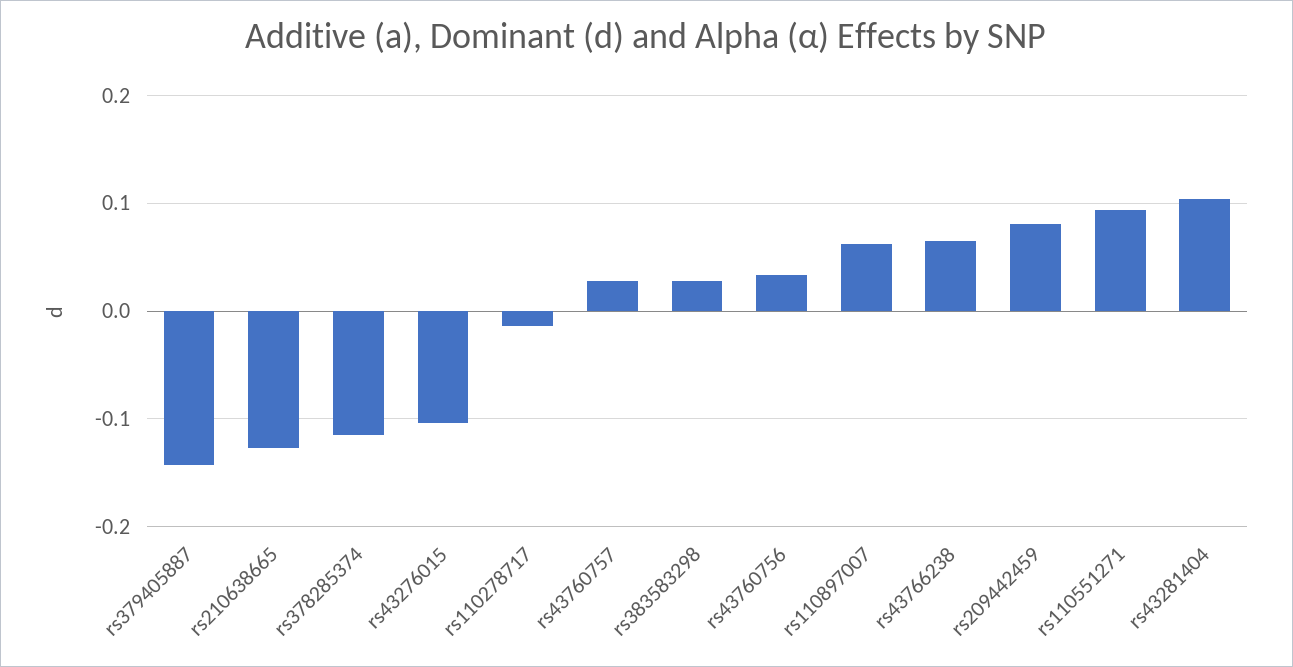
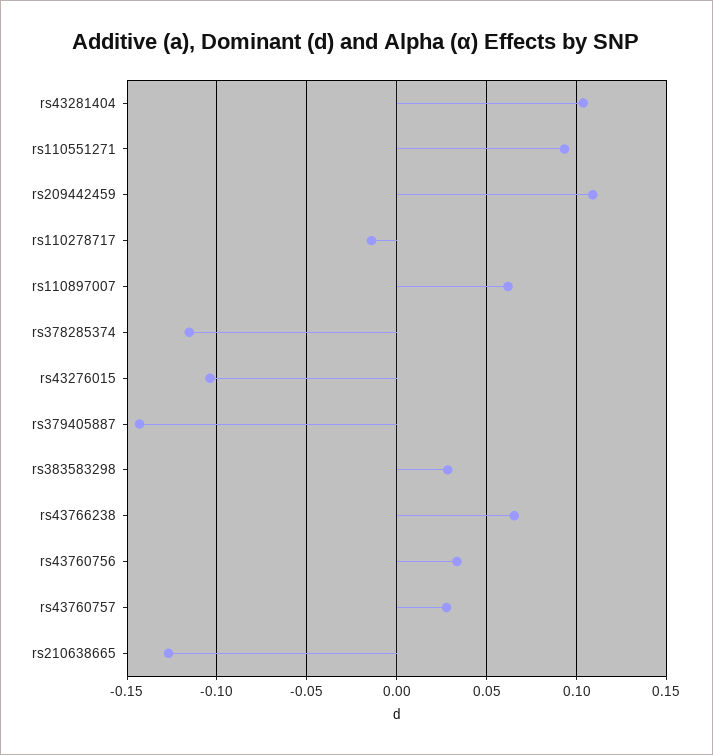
  {
    "rs379405887": -0.145,
    "rs210638665": -0.125,
    "rs378285374": -0.115,
    "rs43276015": -0.105,
    "rs110278717": -0.015,
    "rs43760757": 0.03,
    "rs383583298": 0.03,
    "rs43760756": 0.035,
    "rs110897007": 0.06,
    "rs43766238": 0.065,
-   "rs209442459": 0.08,
+   "rs209442459": 0.11,
    "rs110551271": 0.095,
    "rs43281404": 0.105
  }

